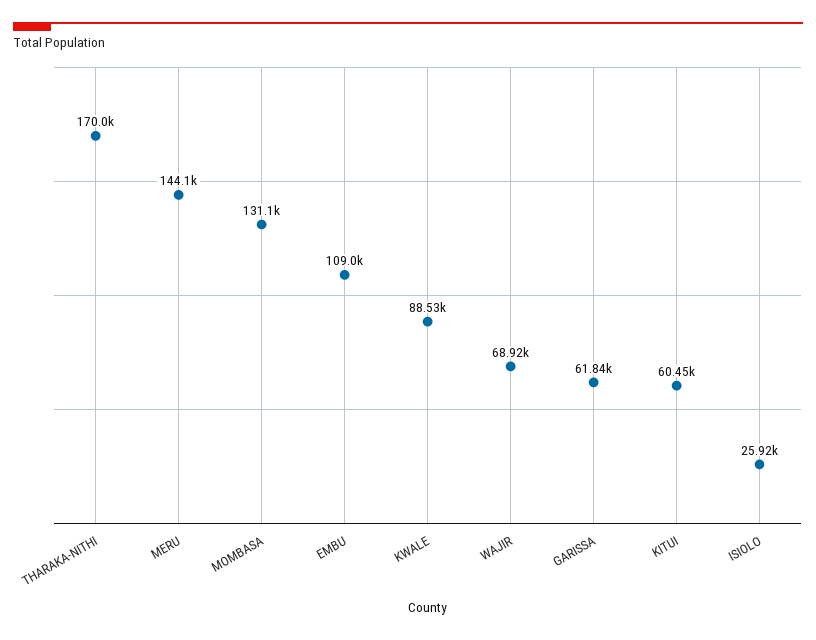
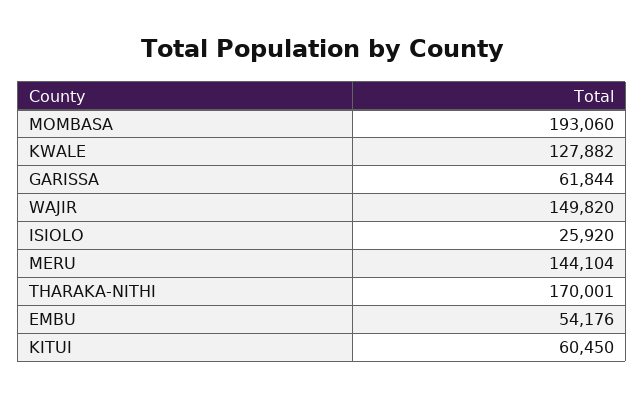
  {
    "THARAKA-NITHI": 170001,
    "MERU": 144104,
-   "MOMBASA": 131100,
+   "MOMBASA": 193060,
-   "EMBU": 109000,
+   "EMBU": 54176,
-   "KWALE": 88530,
+   "KWALE": 127882,
-   "WAJIR": 68920,
+   "WAJIR": 149820,
    "GARISSA": 61844,
    "KITUI": 60450,
    "ISIOLO": 25920
  }

